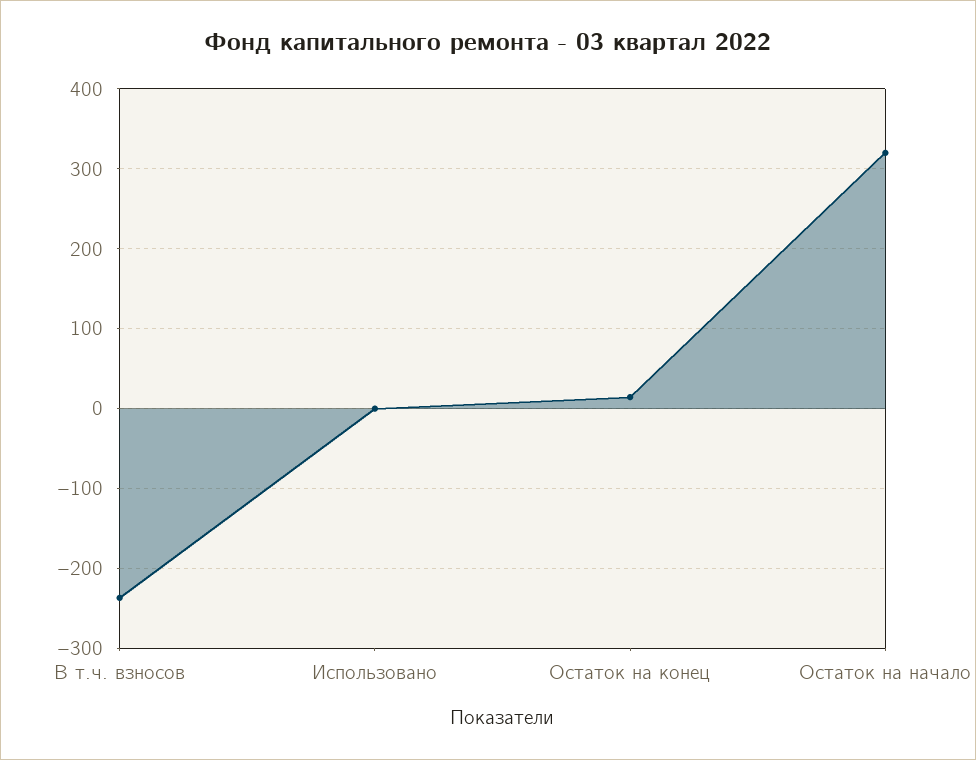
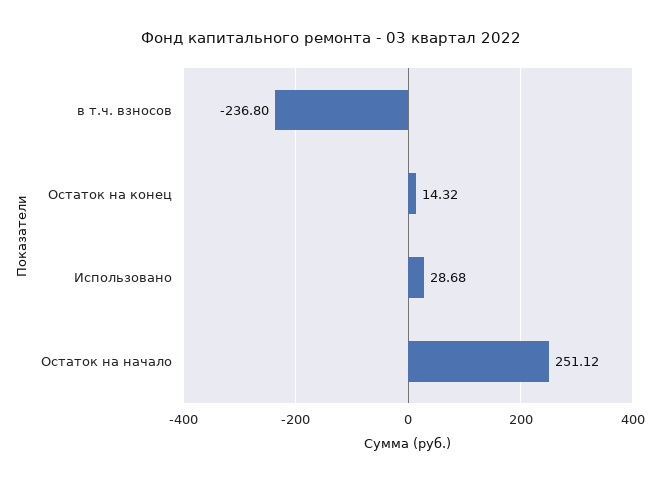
  {
    "В т.ч. взносов": -236.8,
-   "Использовано": 0,
+   "Использовано": 28.68,
    "Остаток на конец": 14.32,
-   "Остаток на начало": 320
+   "Остаток на начало": 251.12
  }

